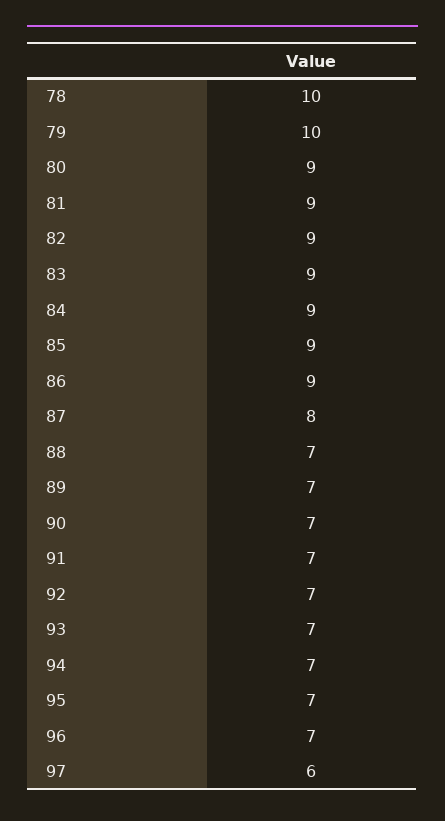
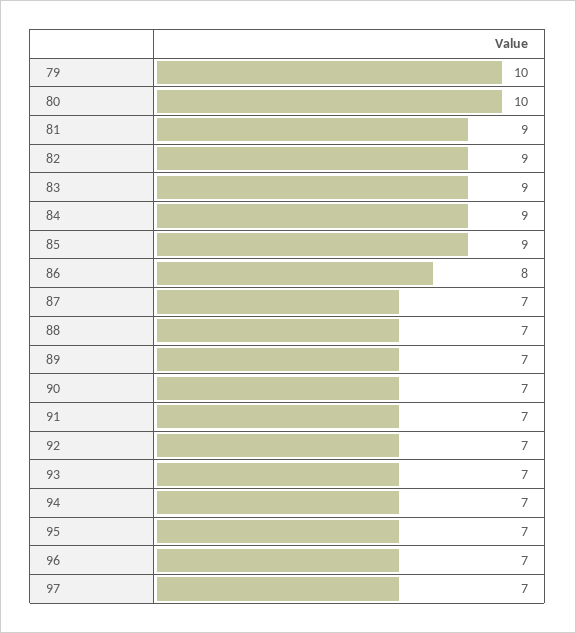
  {
-   "78": 10,
    "79": 10,
-   "80": 9,
+   "80": 10,
    "81": 9,
    "82": 9,
    "83": 9,
    "84": 9,
    "85": 9,
-   "86": 9,
+   "86": 8,
-   "87": 8,
+   "87": 7,
    "88": 7,
    "89": 7,
    "90": 7,
    "91": 7,
    "92": 7,
    "93": 7,
    "94": 7,
    "95": 7,
    "96": 7,
-   "97": 6
+   "97": 7
  }

